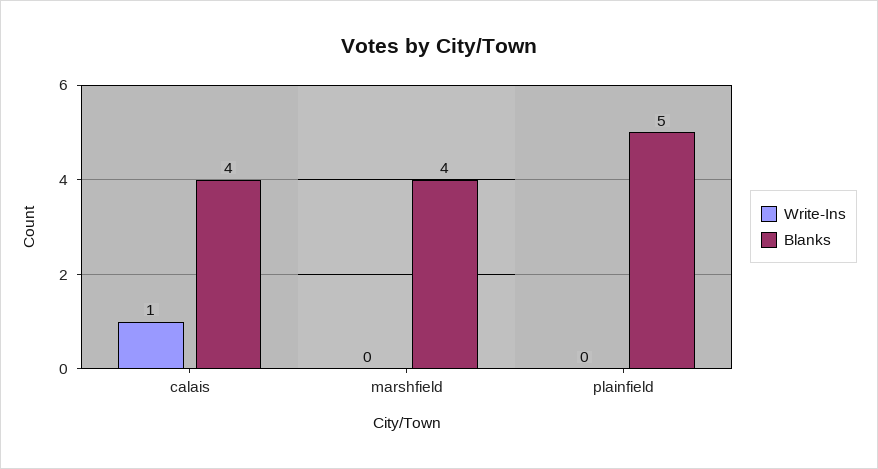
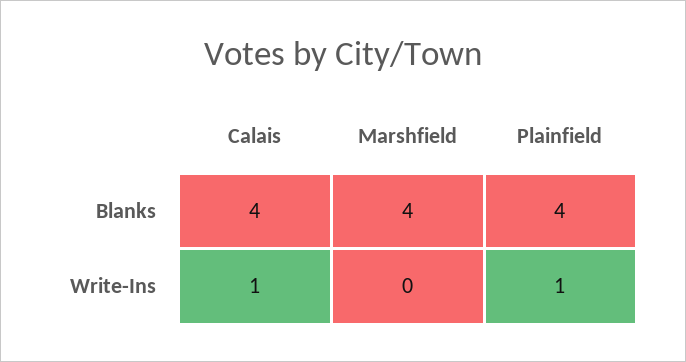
  {
    "Write-Ins": {
      "calais": 1,
      "marshfield": 0,
-     "plainfield": 0
+     "plainfield": 1
    },
    "Blanks": {
      "calais": 4,
      "marshfield": 4,
-     "plainfield": 5
+     "plainfield": 4
    }
  }

